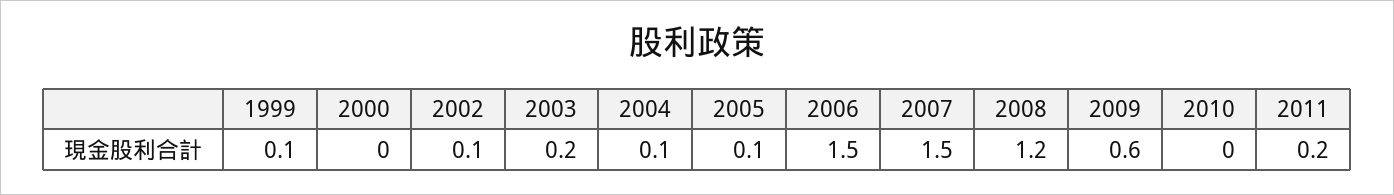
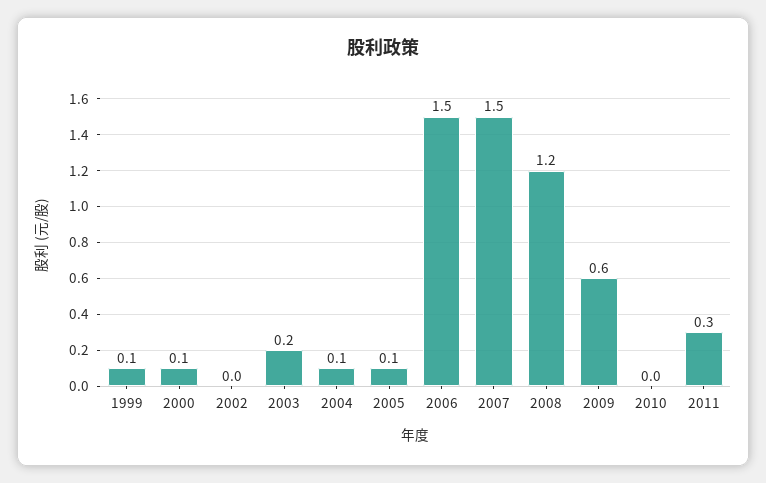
  {
    "1999": 0.1,
-   "2000": 0,
+   "2000": 0.1,
-   "2002": 0.1,
+   "2002": 0,
    "2003": 0.2,
    "2004": 0.1,
    "2005": 0.1,
    "2006": 1.5,
    "2007": 1.5,
    "2008": 1.2,
    "2009": 0.6,
    "2010": 0,
-   "2011": 0.2
+   "2011": 0.3
  }

